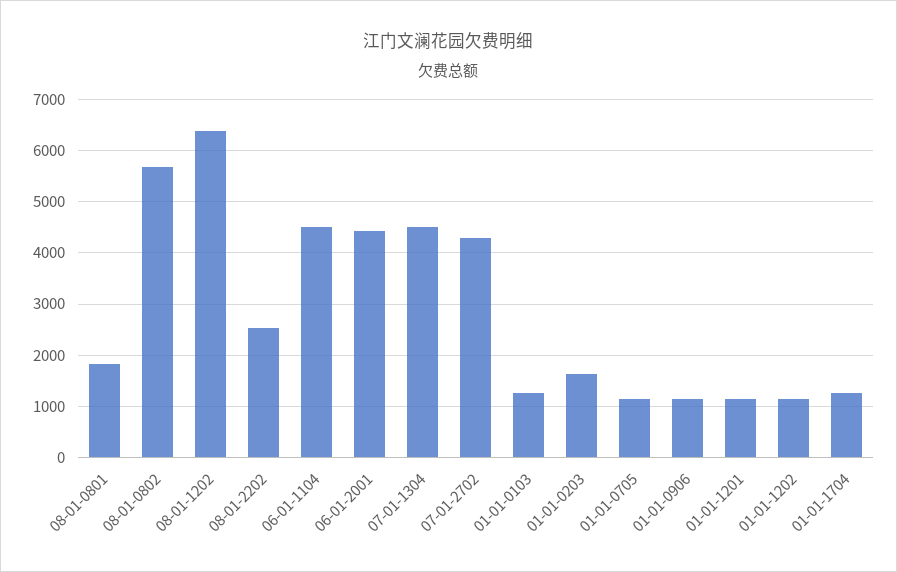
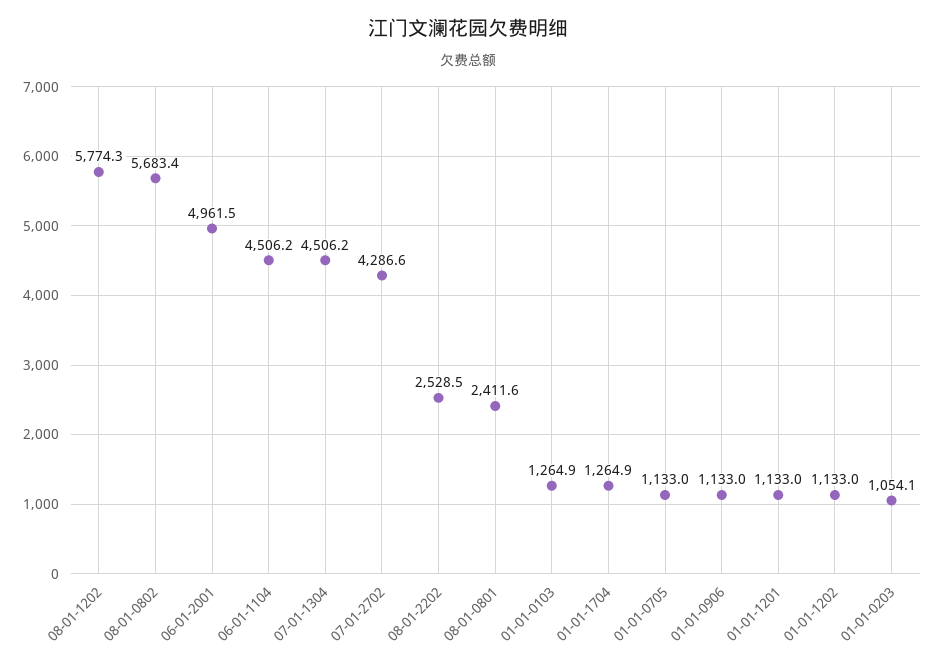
  {
-   "08-01-0801": 1800,
+   "08-01-0801": 2411.6,
    "08-01-0802": 5683.4,
-   "08-01-1202": 6400,
+   "08-01-1202": 5774.3,
    "08-01-2202": 2528.5,
    "06-01-1104": 4506.2,
-   "06-01-2001": 4400,
+   "06-01-2001": 4961.5,
    "07-01-1304": 4506.2,
    "07-01-2702": 4286.6,
    "01-01-0103": 1264.9,
-   "01-01-0203": 1600,
+   "01-01-0203": 1054.1,
    "01-01-0705": 1133,
    "01-01-0906": 1133,
    "01-01-1201": 1133,
    "01-01-1202": 1133,
    "01-01-1704": 1264.9
  }

